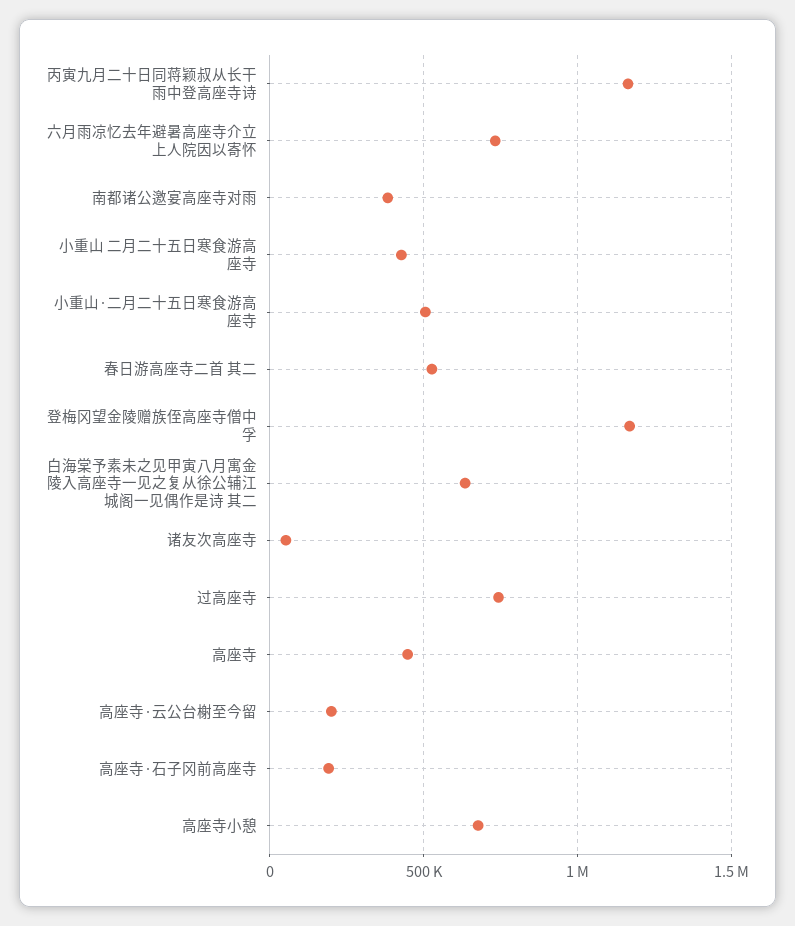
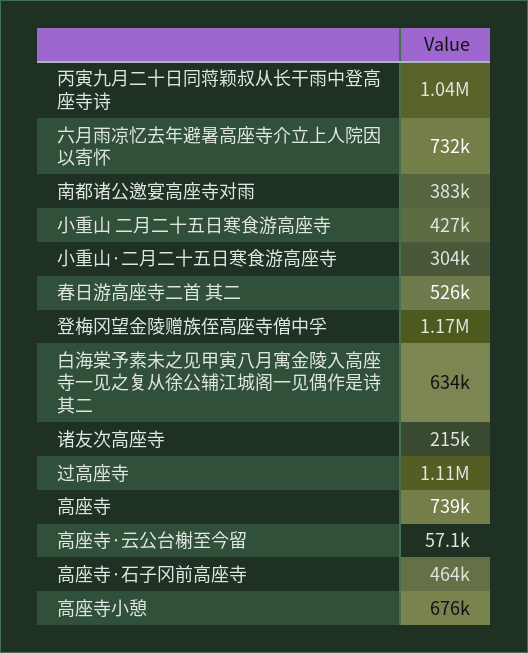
  {
-   "丙寅九月二十日同蒋颖叔从长干雨中登高座寺诗": 1150000,
+   "丙寅九月二十日同蒋颖叔从长干雨中登高座寺诗": 1040000,
    "六月雨凉忆去年避暑高座寺介立上人院因以寄怀": 732000,
    "南都诸公邀宴高座寺对雨": 383000,
    "小重山 二月二十五日寒食游高座寺": 427000,
-   "小重山·二月二十五日寒食游高座寺": 500000,
+   "小重山·二月二十五日寒食游高座寺": 304000,
    "春日游高座寺二首 其二": 526000,
    "登梅冈望金陵赠族侄高座寺僧中孚": 1170000,
    "白海棠予素未之见甲寅八月寓金陵入高座寺一见之复从徐公辅江城阁一见偶作是诗 其二": 634000,
-   "诸友次高座寺": 50000,
+   "诸友次高座寺": 215000,
-   "过高座寺": 750000,
+   "过高座寺": 1110000,
-   "高座寺": 450000,
+   "高座寺": 739000,
-   "高座寺·云公台榭至今留": 200000,
+   "高座寺·云公台榭至今留": 57100,
-   "高座寺·石子冈前高座寺": 200000,
+   "高座寺·石子冈前高座寺": 464000,
    "高座寺小憩": 676000
  }

